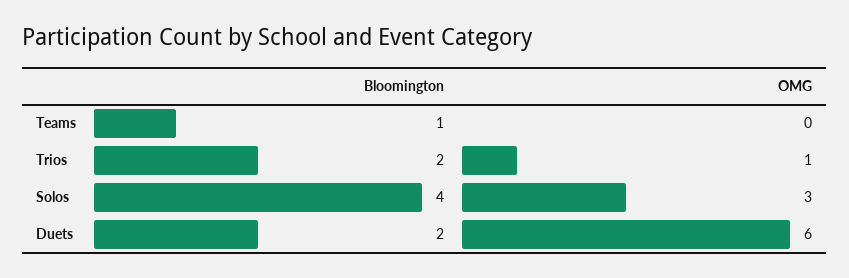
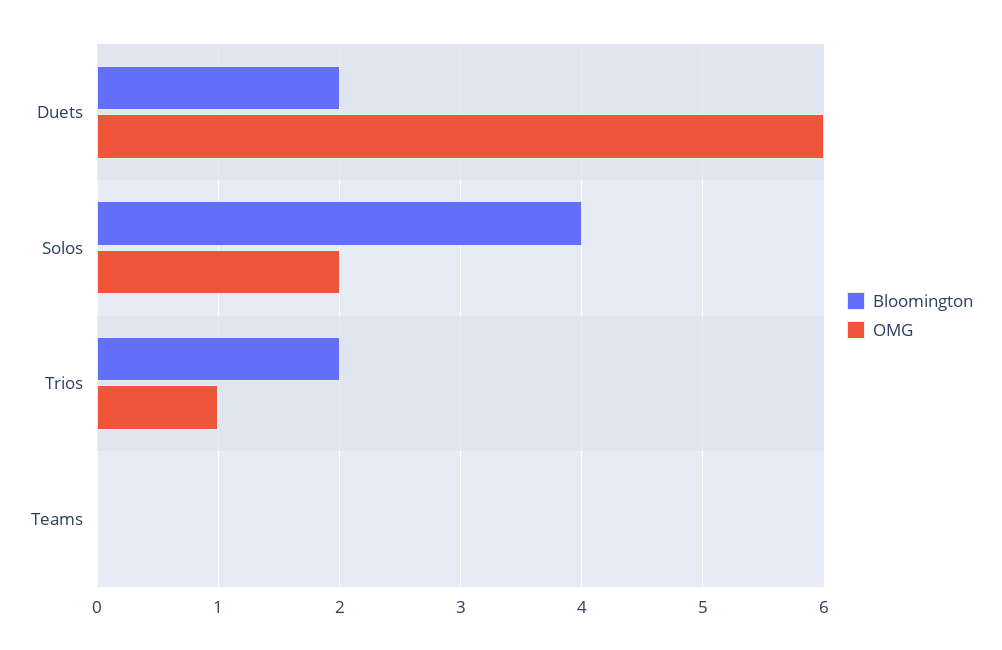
  {
    "Bloomington": {
-     "Teams": 1,
+     "Teams": 0,
      "Trios": 2,
      "Solos": 4,
      "Duets": 2
    },
    "OMG": {
      "Teams": 0,
      "Trios": 1,
-     "Solos": 3,
+     "Solos": 2,
      "Duets": 6
    }
  }

